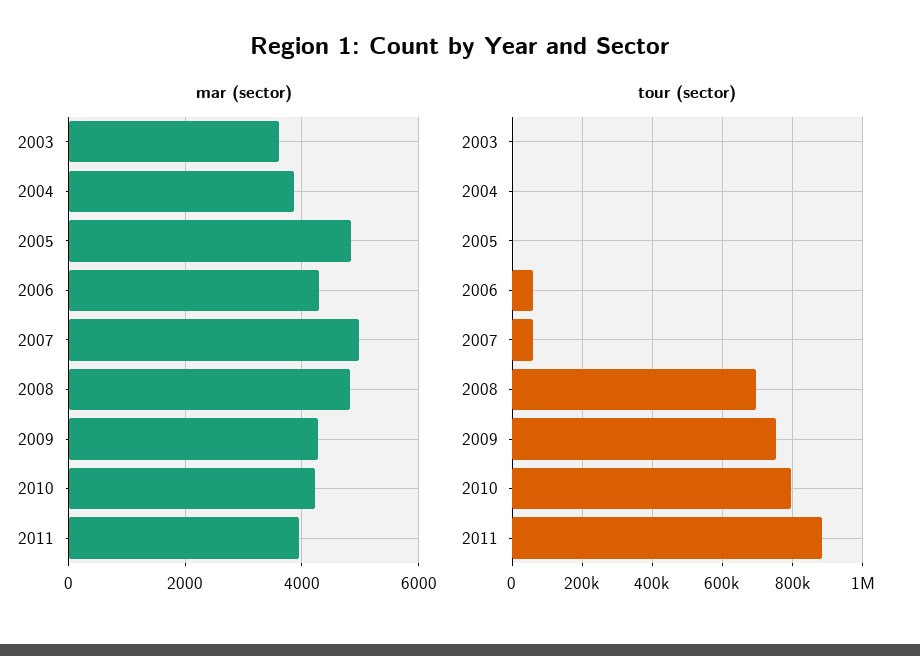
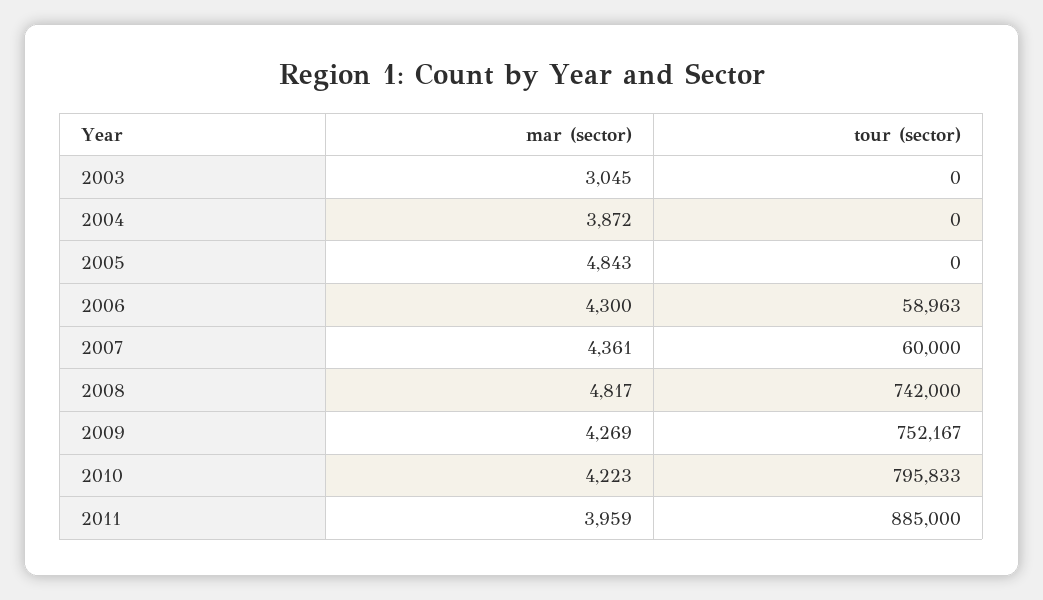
  {
    "mar (sector)": {
-     "2003": 3600,
+     "2003": 3045,
      "2004": 3872,
      "2005": 4843,
      "2006": 4300,
-     "2007": 5000,
+     "2007": 4361,
      "2008": 4817,
      "2009": 4269,
      "2010": 4223,
      "2011": 3959
    },
    "tour (sector)": {
      "2003": 0,
      "2004": 0,
      "2005": 0,
      "2006": 58963,
      "2007": 60000,
-     "2008": 700000,
+     "2008": 742000,
      "2009": 752167,
      "2010": 795833,
      "2011": 885000
    }
  }

